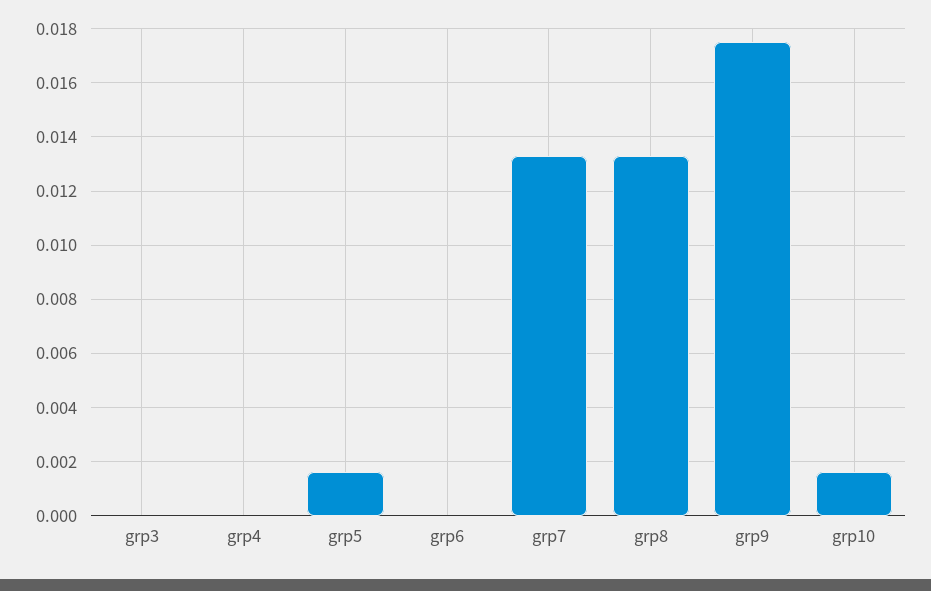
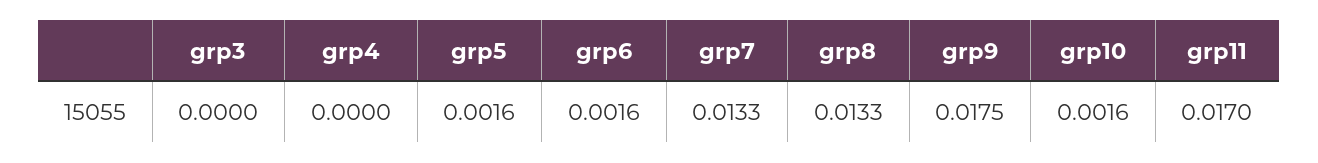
  {
    "grp3": 0,
    "grp4": 0,
    "grp5": 0.0016,
-   "grp6": 0,
+   "grp6": 0.0016,
    "grp7": 0.0133,
    "grp8": 0.0133,
    "grp9": 0.0175,
-   "grp10": 0.0016
+   "grp10": 0.0016,
+   "grp11": 0.017
  }

